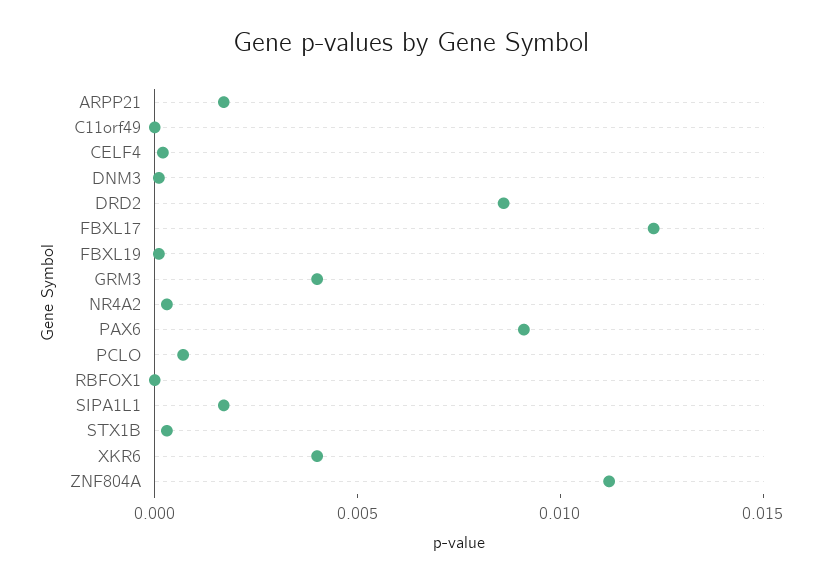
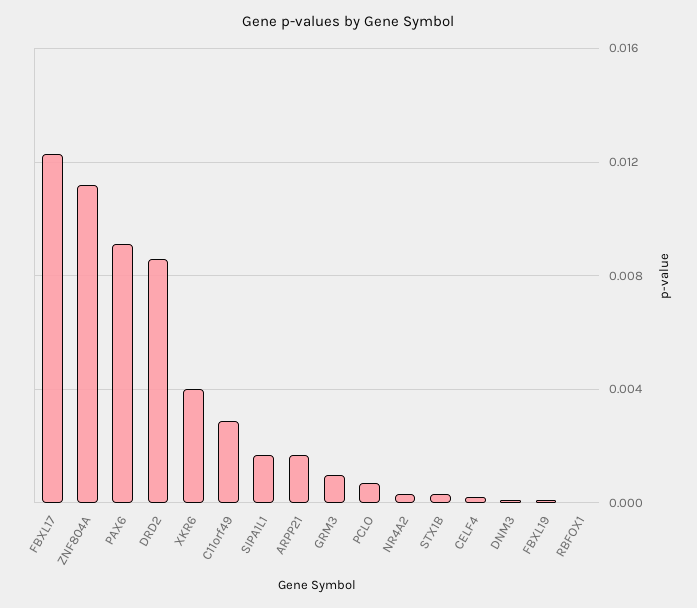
  {
    "ARPP21": 0.0015,
-   "C11orf49": 0,
+   "C11orf49": 0.003,
    "CELF4": 0,
    "DNM3": 0,
    "DRD2": 0.0085,
    "FBXL17": 0.0125,
    "FBXL19": 0,
-   "GRM3": 0.004,
+   "GRM3": 0.001,
    "NR4A2": 0.0005,
    "PAX6": 0.009,
    "PCLO": 0.0005,
    "RBFOX1": 0,
    "SIPA1L1": 0.0015,
    "STX1B": 0.0005,
    "XKR6": 0.004,
    "ZNF804A": 0.011
  }

